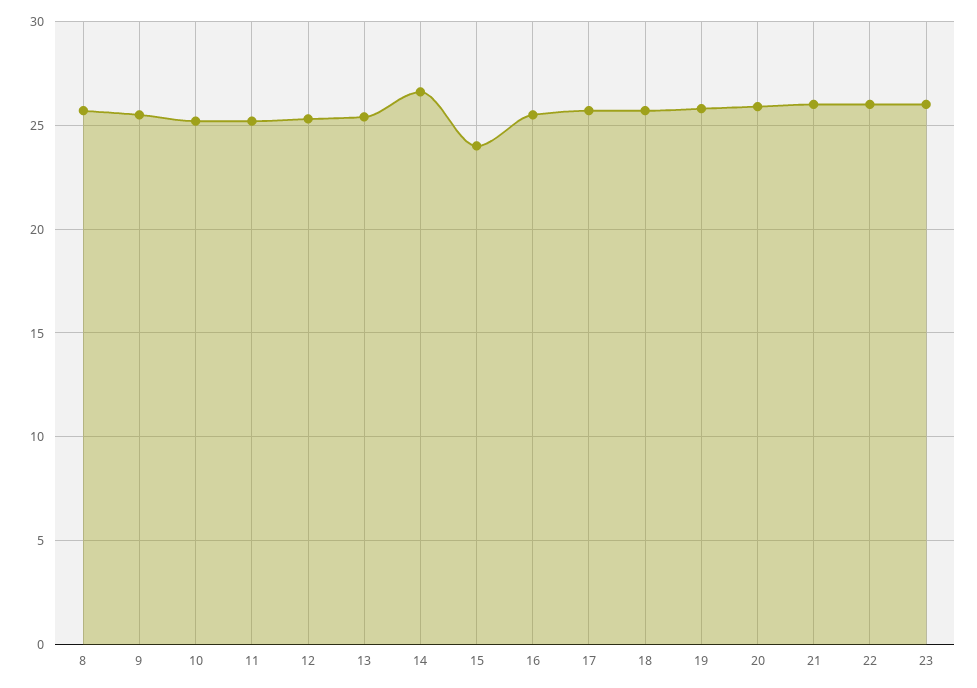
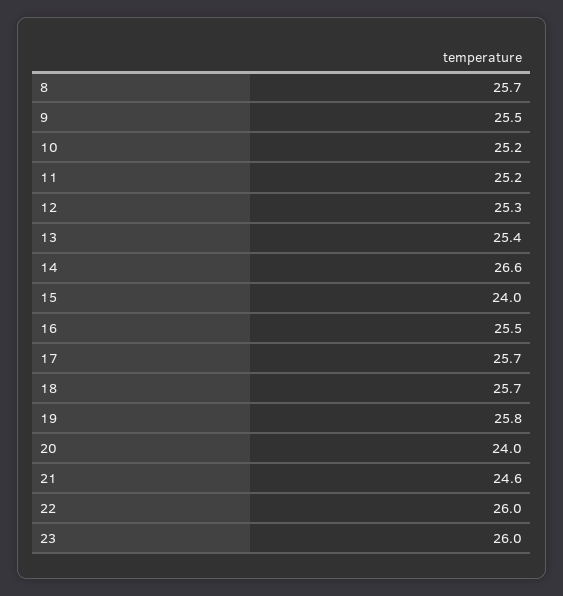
  {
    "8": 25.7,
    "9": 25.5,
    "10": 25.2,
    "11": 25.2,
    "12": 25.3,
    "13": 25.4,
    "14": 26.6,
    "15": 24,
    "16": 25.5,
    "17": 25.7,
    "18": 25.7,
    "19": 25.8,
-   "20": 26,
+   "20": 24,
-   "21": 26,
+   "21": 24.6,
    "22": 26,
    "23": 26
  }

